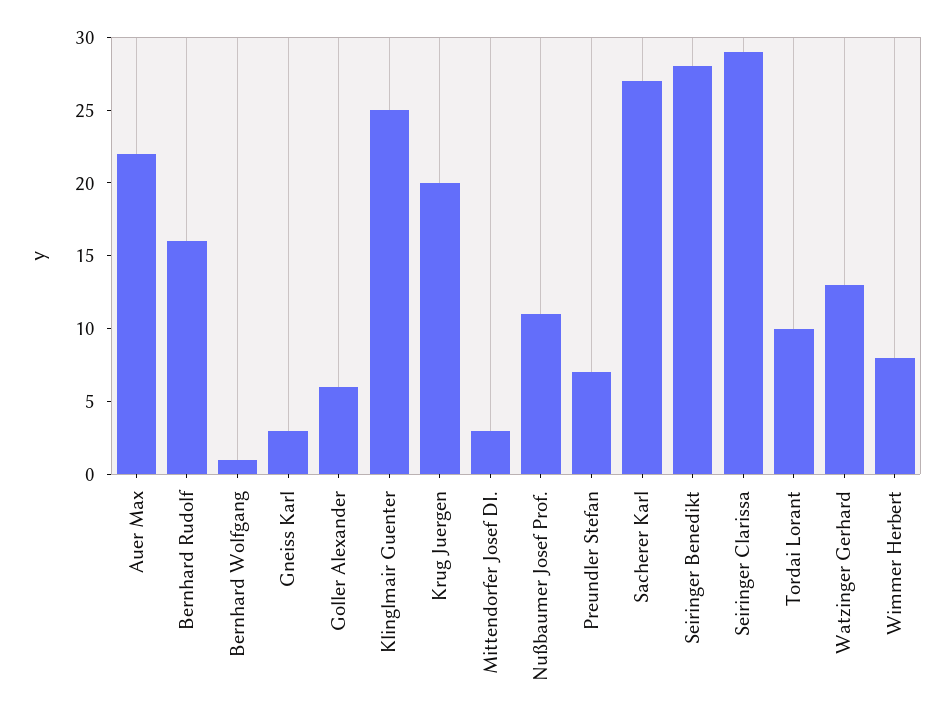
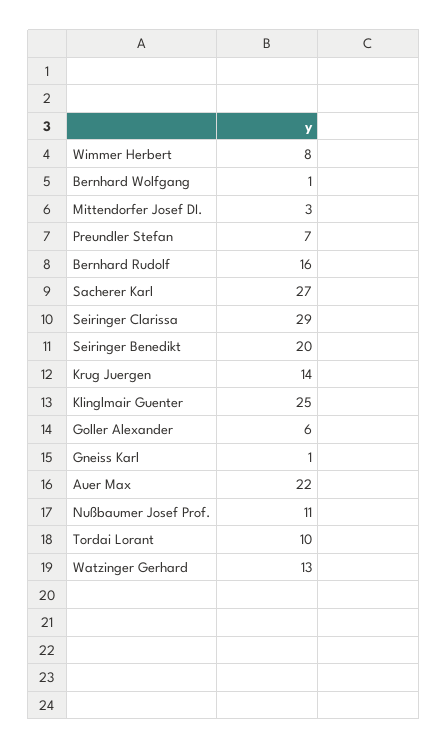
  {
    "Auer Max": 22,
    "Bernhard Rudolf": 16,
    "Bernhard Wolfgang": 1,
-   "Gneiss Karl": 3,
+   "Gneiss Karl": 1,
    "Goller Alexander": 6,
    "Klinglmair Guenter": 25,
-   "Krug Juergen": 20,
+   "Krug Juergen": 14,
    "Mittendorfer Josef DI.": 3,
    "Nußbaumer Josef Prof.": 11,
    "Preundler Stefan": 7,
    "Sacherer Karl": 27,
-   "Seiringer Benedikt": 28,
+   "Seiringer Benedikt": 20,
    "Seiringer Clarissa": 29,
    "Tordai Lorant": 10,
    "Watzinger Gerhard": 13,
    "Wimmer Herbert": 8
  }

